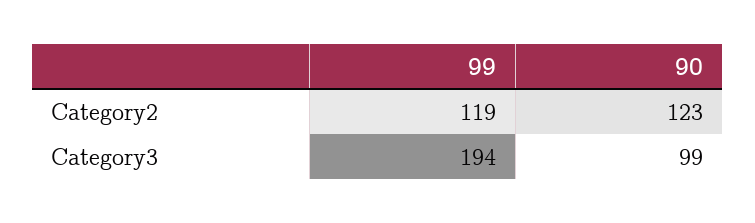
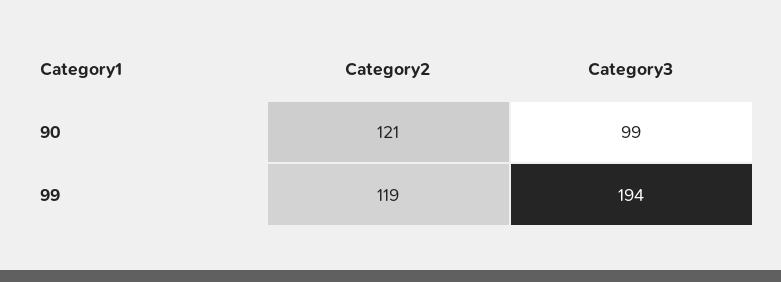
  {
    "99": {
      "Category2": 119,
      "Category3": 194
    },
    "90": {
-     "Category2": 123,
+     "Category2": 121,
      "Category3": 99
    }
  }

